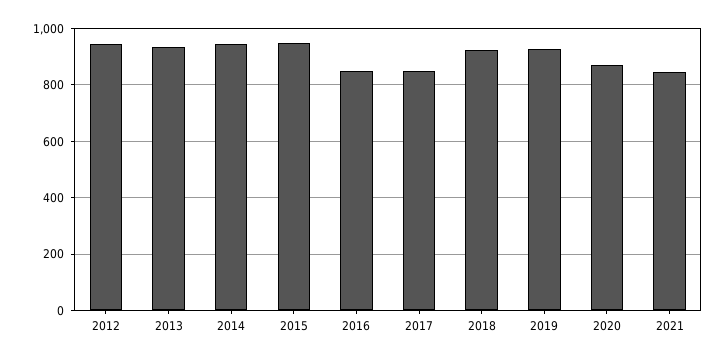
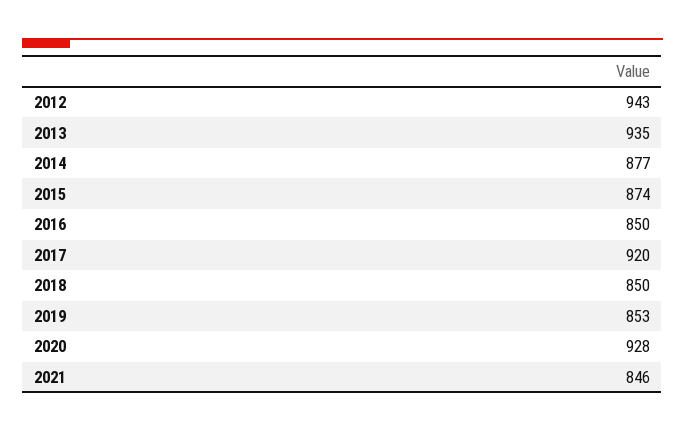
  {
    "2012": 943,
    "2013": 935,
-   "2014": 950,
+   "2014": 877,
-   "2015": 950,
+   "2015": 874,
    "2016": 850,
-   "2017": 850,
+   "2017": 920,
-   "2018": 925,
+   "2018": 850,
-   "2019": 925,
+   "2019": 853,
-   "2020": 875,
+   "2020": 928,
    "2021": 846
  }

